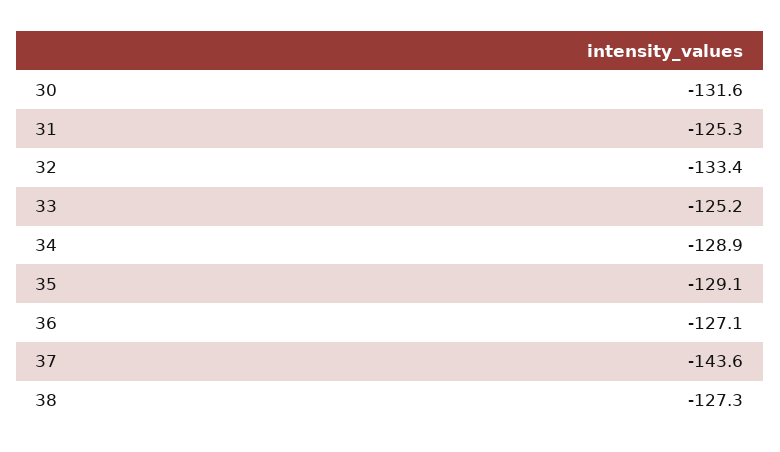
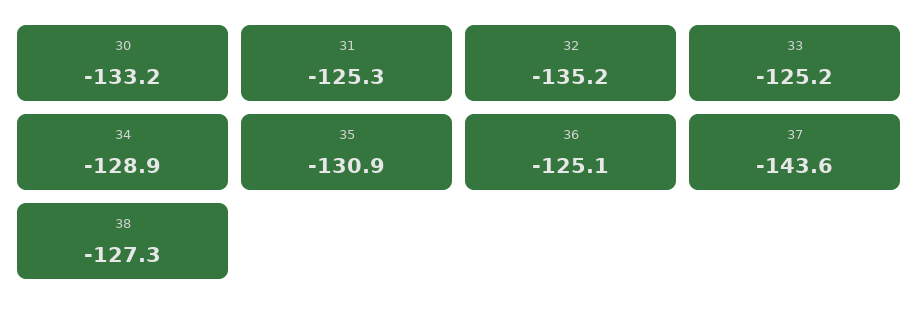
  {
-   "30": -131.6,
+   "30": -133.2,
    "31": -125.3,
-   "32": -133.4,
+   "32": -135.2,
    "33": -125.2,
    "34": -128.9,
-   "35": -129.1,
+   "35": -130.9,
-   "36": -127.1,
+   "36": -125.1,
    "37": -143.6,
    "38": -127.3
  }

